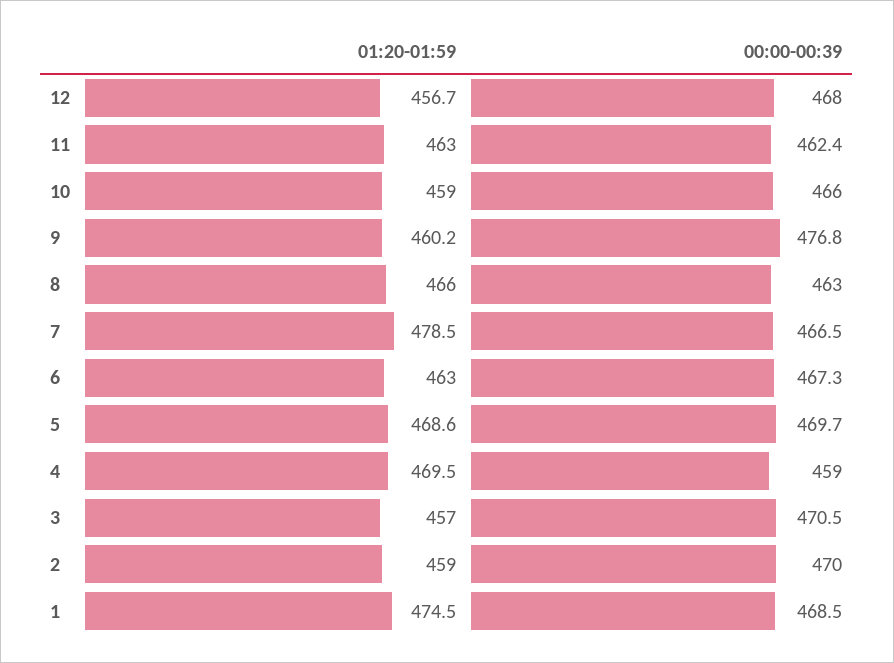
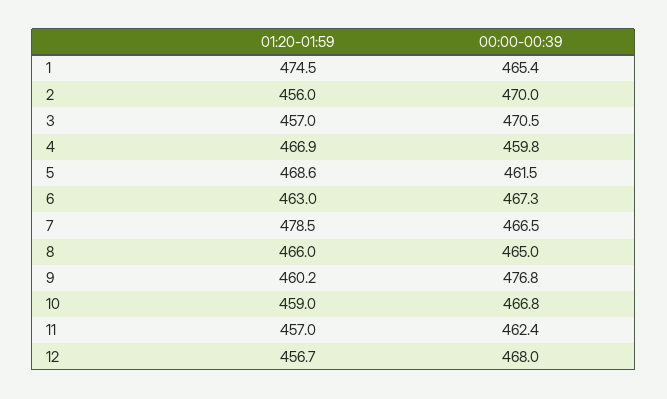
  {
    "01:20-01:59": {
      "12": 456.7,
-     "11": 463,
+     "11": 457,
      "10": 459,
      "9": 460.2,
      "8": 466,
      "7": 478.5,
      "6": 463,
      "5": 468.6,
-     "4": 469.5,
+     "4": 466.9,
      "3": 457,
-     "2": 459,
+     "2": 456,
      "1": 474.5
    },
    "00:00-00:39": {
      "12": 468,
      "11": 462.4,
-     "10": 466,
+     "10": 466.8,
      "9": 476.8,
-     "8": 463,
+     "8": 465,
      "7": 466.5,
      "6": 467.3,
-     "5": 469.7,
+     "5": 461.5,
-     "4": 459,
+     "4": 459.8,
      "3": 470.5,
      "2": 470,
-     "1": 468.5
+     "1": 465.4
    }
  }

